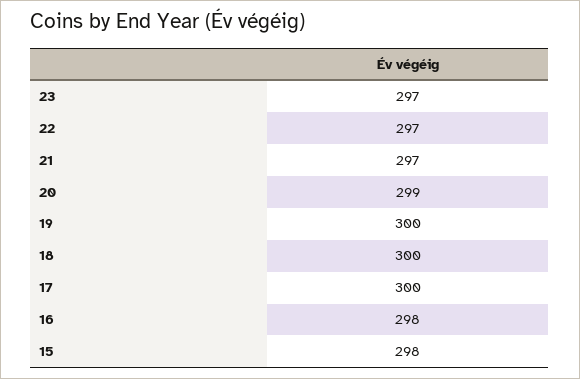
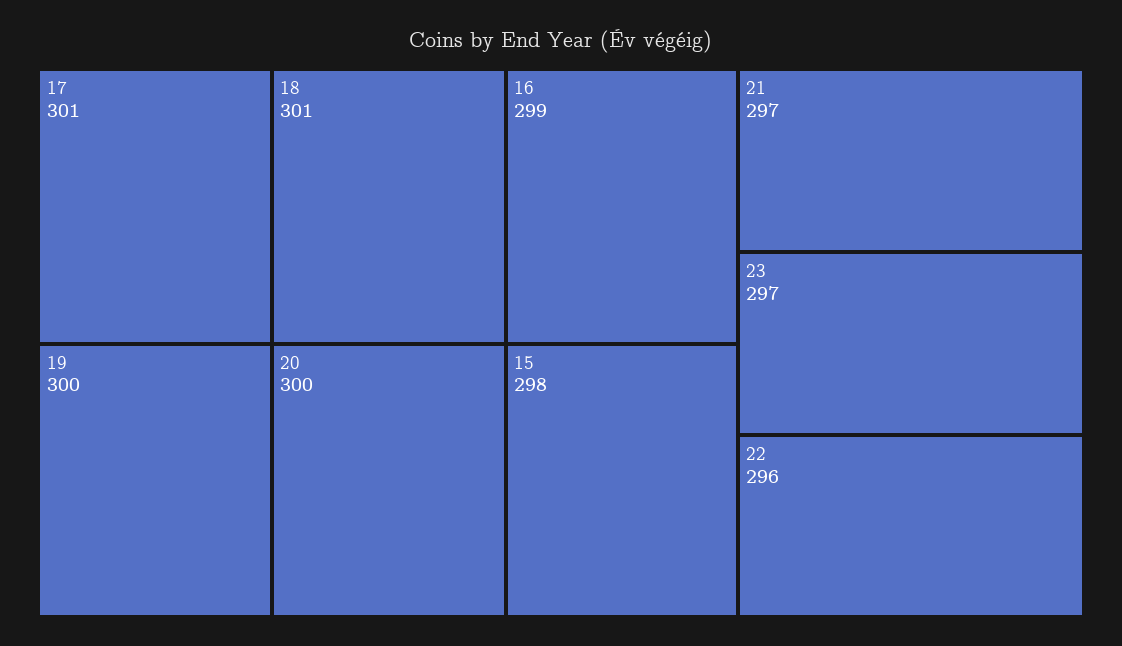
  {
    "23": 297,
-   "22": 297,
+   "22": 296,
    "21": 297,
-   "20": 299,
+   "20": 300,
    "19": 300,
-   "18": 300,
+   "18": 301,
-   "17": 300,
+   "17": 301,
-   "16": 298,
+   "16": 299,
    "15": 298
  }

